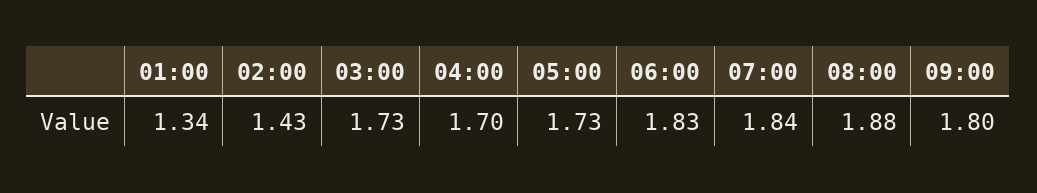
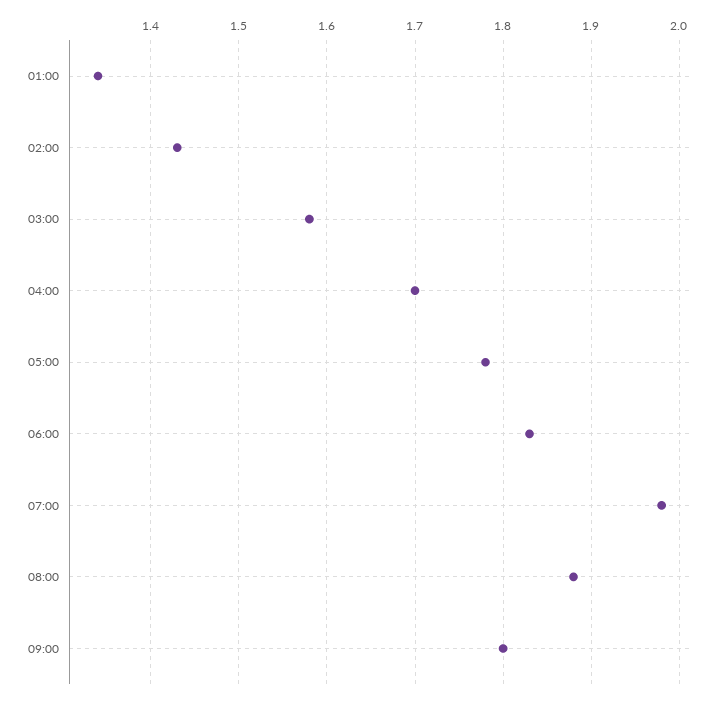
  {
    "01:00": 1.34,
    "02:00": 1.43,
-   "03:00": 1.73,
+   "03:00": 1.58,
    "04:00": 1.7,
-   "05:00": 1.73,
+   "05:00": 1.78,
    "06:00": 1.83,
-   "07:00": 1.84,
+   "07:00": 1.98,
    "08:00": 1.88,
    "09:00": 1.8
  }

